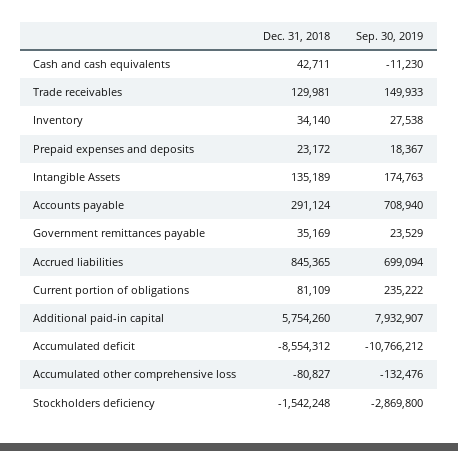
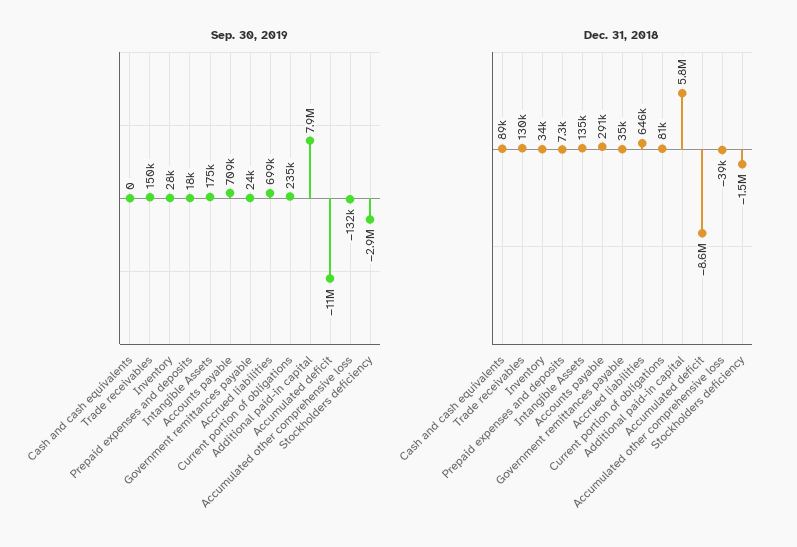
  {
    "Dec. 31, 2018": {
-     "Cash and cash equivalents": 42711,
+     "Cash and cash equivalents": 89000,
      "Trade receivables": 129981,
      "Inventory": 34140,
-     "Prepaid expenses and deposits": 23172,
+     "Prepaid expenses and deposits": 7300,
      "Intangible Assets": 135189,
      "Accounts payable": 291124,
      "Government remittances payable": 35169,
-     "Accrued liabilities": 845365,
+     "Accrued liabilities": 646000,
      "Current portion of obligations": 81109,
      "Additional paid-in capital": 5754260,
      "Accumulated deficit": -8554312,
-     "Accumulated other comprehensive loss": -80827,
+     "Accumulated other comprehensive loss": -39000,
      "Stockholders deficiency": -1542248
    },
    "Sep. 30, 2019": {
-     "Cash and cash equivalents": -11230,
+     "Cash and cash equivalents": 0,
      "Trade receivables": 149933,
      "Inventory": 27538,
      "Prepaid expenses and deposits": 18367,
      "Intangible Assets": 174763,
      "Accounts payable": 708940,
      "Government remittances payable": 23529,
      "Accrued liabilities": 699094,
      "Current portion of obligations": 235222,
      "Additional paid-in capital": 7932907,
      "Accumulated deficit": -10766212,
      "Accumulated other comprehensive loss": -132476,
      "Stockholders deficiency": -2869800
    }
  }

